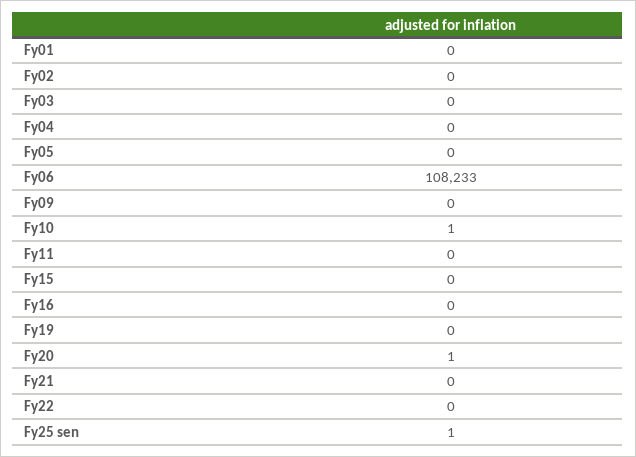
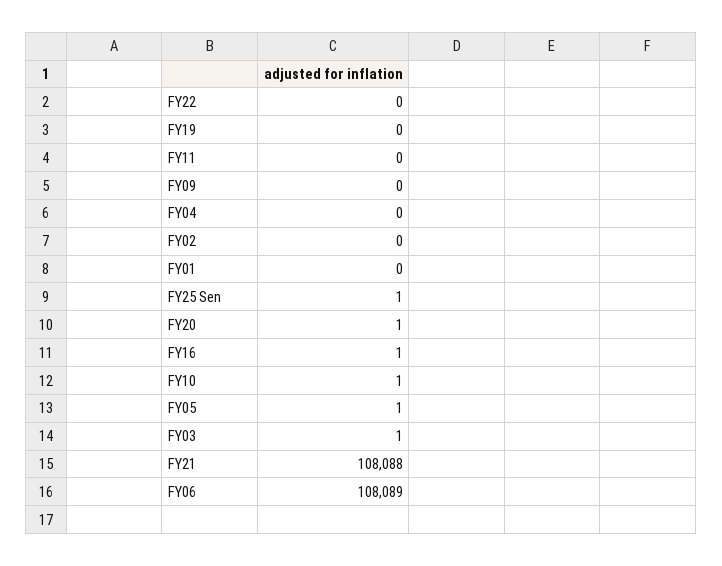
  {
    "Fy01": 0,
    "Fy02": 0,
-   "Fy03": 0,
+   "Fy03": 1,
    "Fy04": 0,
-   "Fy05": 0,
+   "Fy05": 1,
-   "Fy06": 108233,
+   "Fy06": 108089,
    "Fy09": 0,
    "Fy10": 1,
    "Fy11": 0,
-   "Fy15": 0,
-   "Fy16": 0,
+   "Fy16": 1,
    "Fy19": 0,
    "Fy20": 1,
-   "Fy21": 0,
+   "Fy21": 108088,
    "Fy22": 0,
    "Fy25 sen": 1
  }

